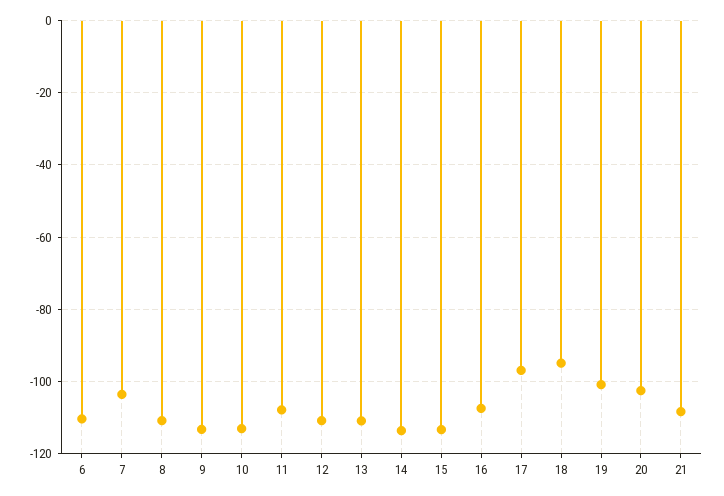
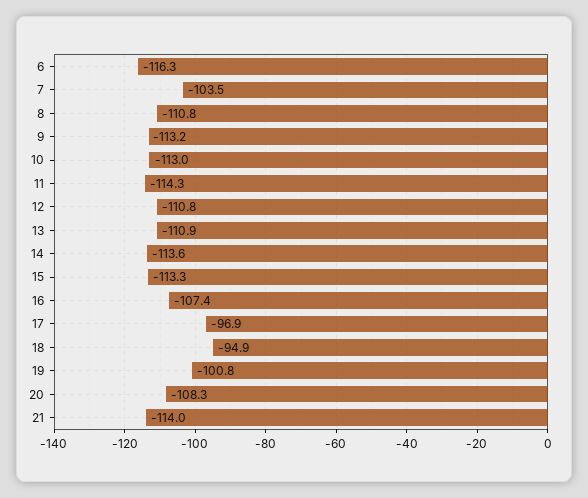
  {
-   "6": -110,
+   "6": -116.3,
    "7": -103.5,
    "8": -110.8,
    "9": -113.2,
    "10": -113,
-   "11": -108,
+   "11": -114.3,
    "12": -110.8,
    "13": -110.9,
    "14": -113.6,
    "15": -113.3,
    "16": -107.4,
    "17": -96.9,
    "18": -94.9,
    "19": -100.8,
-   "20": -102,
+   "20": -108.3,
-   "21": -108
+   "21": -114
  }

